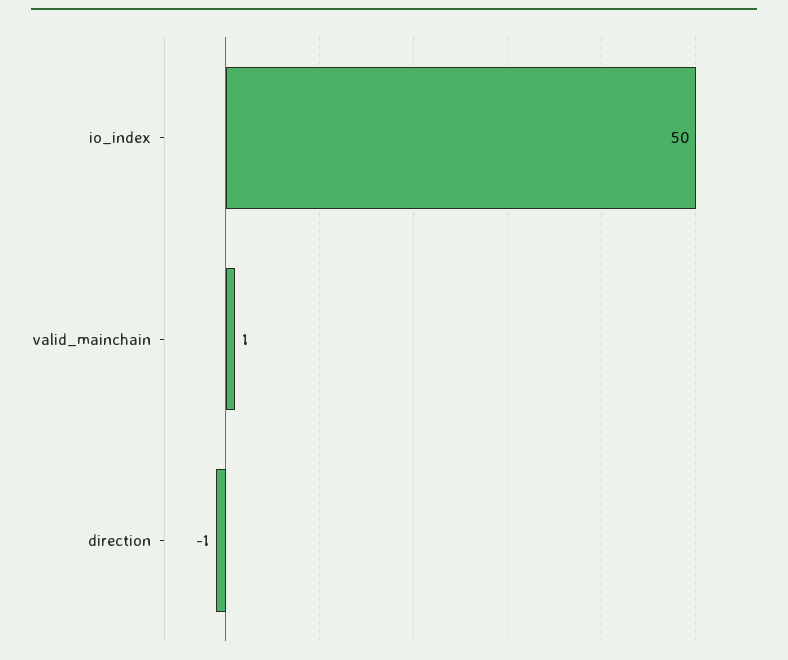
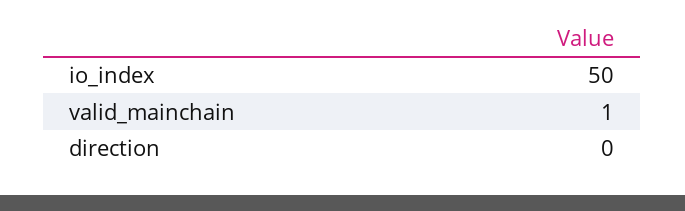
  {
    "io_index": 50,
    "valid_mainchain": 1,
-   "direction": -1
+   "direction": 0
  }

